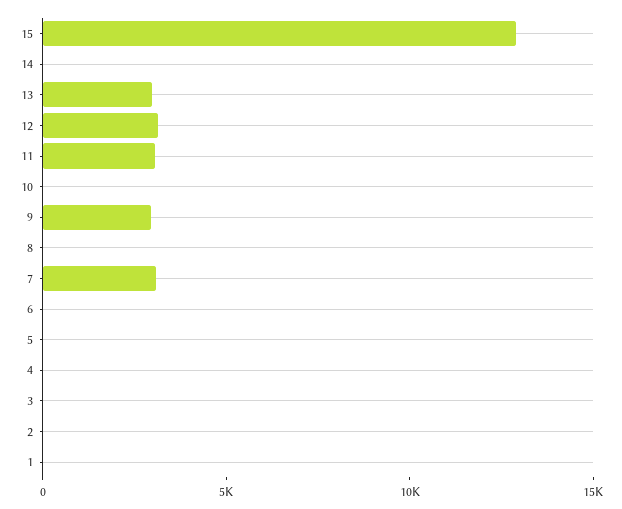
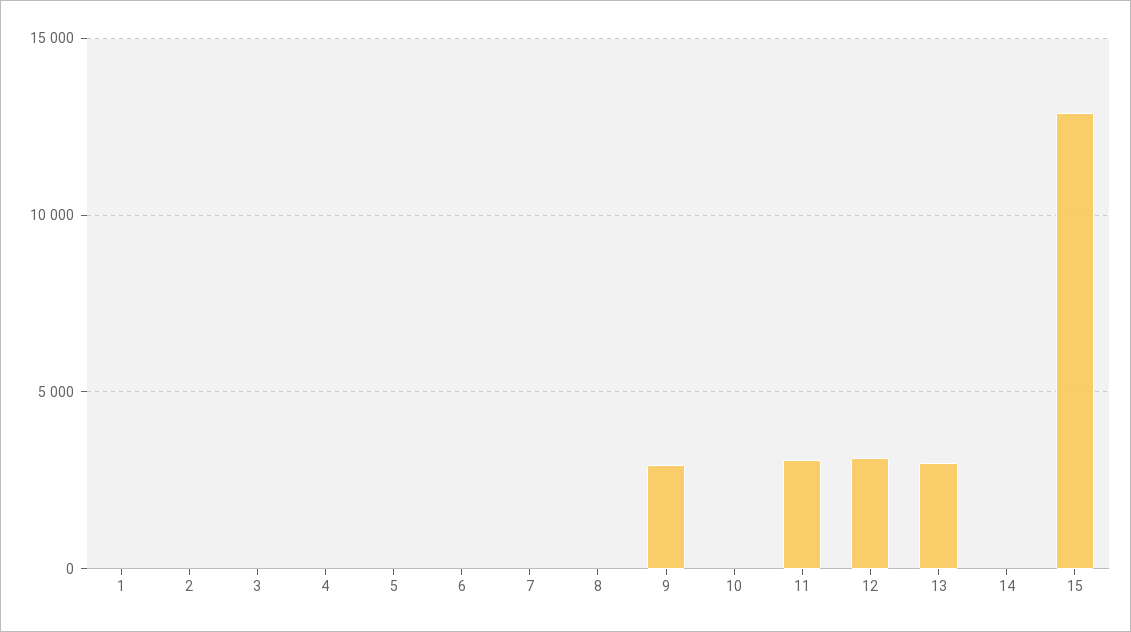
  {
    "15": 13000,
    "14": 0,
    "13": 3000,
    "12": 3000,
    "11": 3000,
    "10": 0,
    "9": 3000,
    "8": 0,
-   "7": 3000,
+   "7": 0,
    "6": 0,
    "5": 0,
    "4": 0,
    "3": 0,
    "2": 0,
    "1": 0
  }

